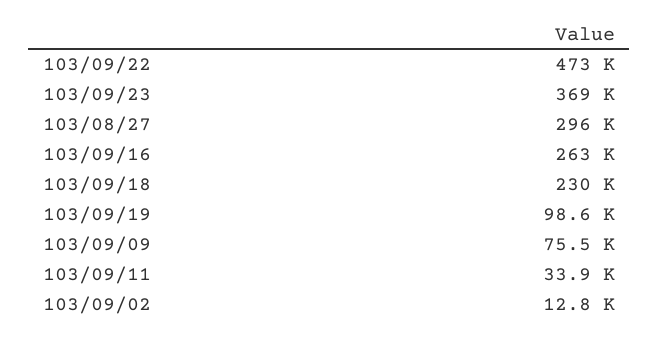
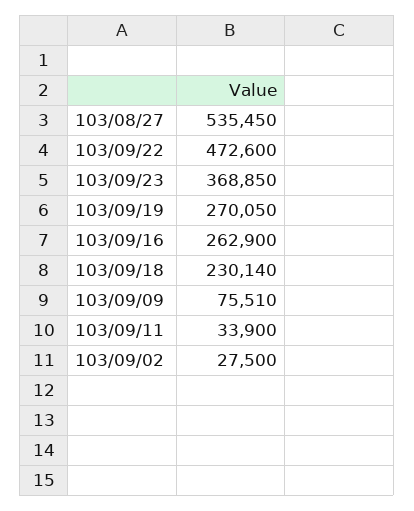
  {
    "103/09/22": 472600,
    "103/09/23": 368850,
-   "103/08/27": 296000,
+   "103/08/27": 535450,
    "103/09/16": 262900,
    "103/09/18": 230140,
-   "103/09/19": 98600,
+   "103/09/19": 270050,
    "103/09/09": 75510,
    "103/09/11": 33900,
-   "103/09/02": 12800
+   "103/09/02": 27500
  }

